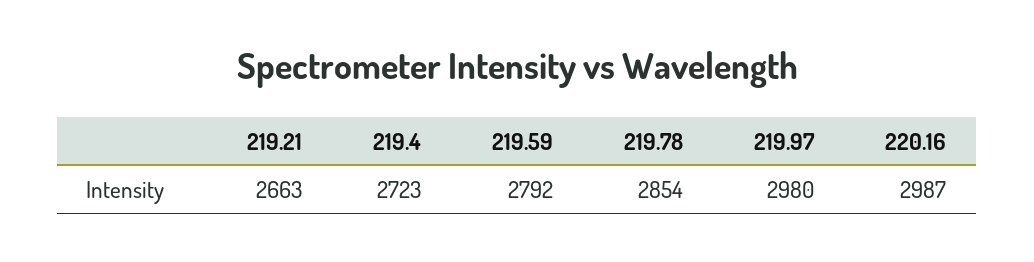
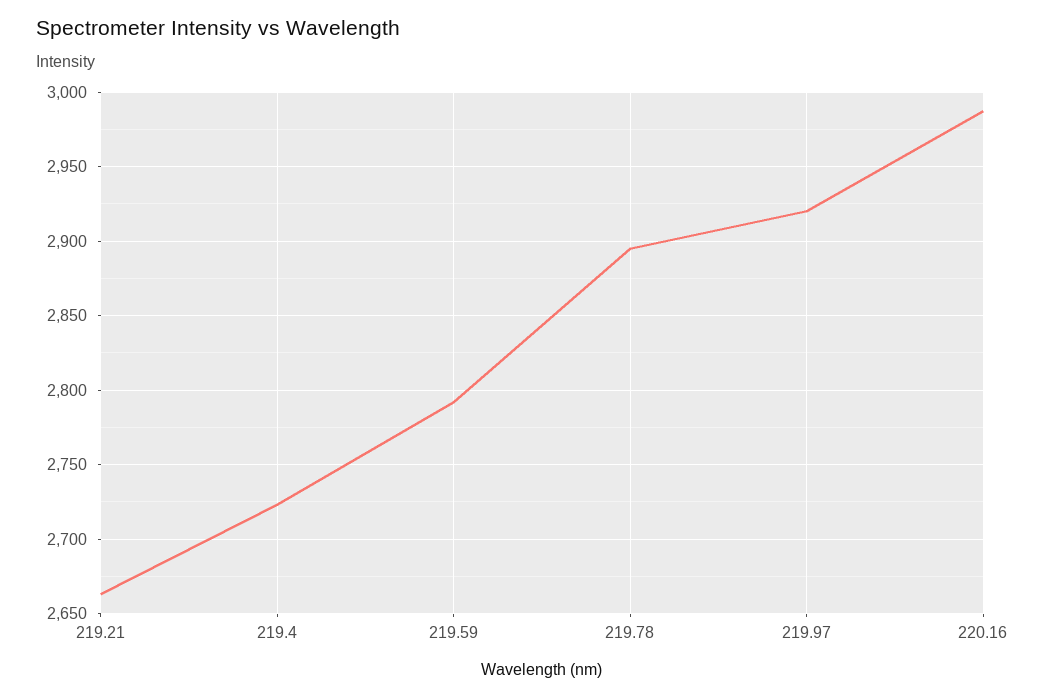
  {
    "219.21": 2663,
    "219.4": 2723,
    "219.59": 2792,
-   "219.78": 2854,
+   "219.78": 2895,
-   "219.97": 2980,
+   "219.97": 2920,
    "220.16": 2987
  }

